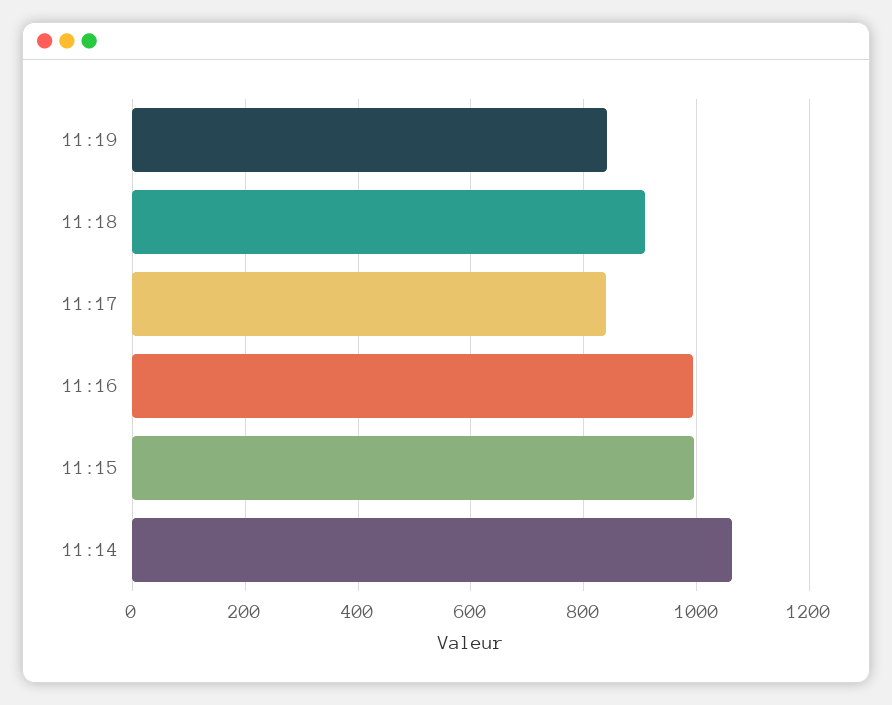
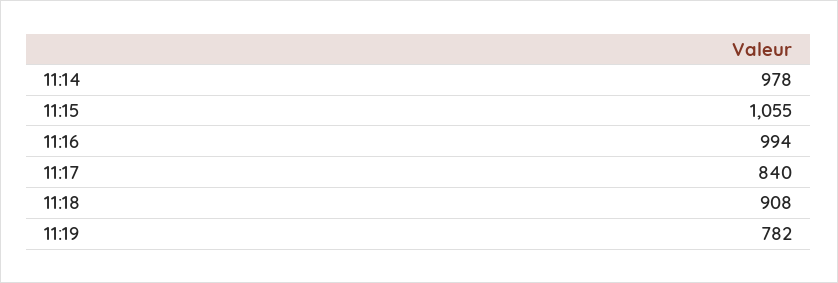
  {
-   "11:19": 840,
+   "11:19": 782,
    "11:18": 908,
    "11:17": 840,
    "11:16": 994,
-   "11:15": 1000,
+   "11:15": 1055,
-   "11:14": 1060
+   "11:14": 978
  }

